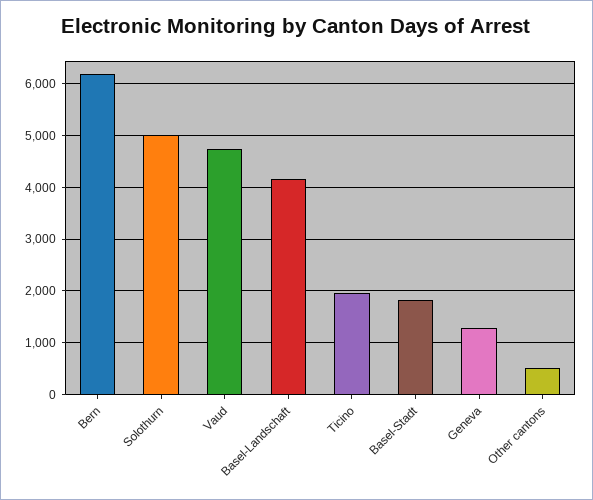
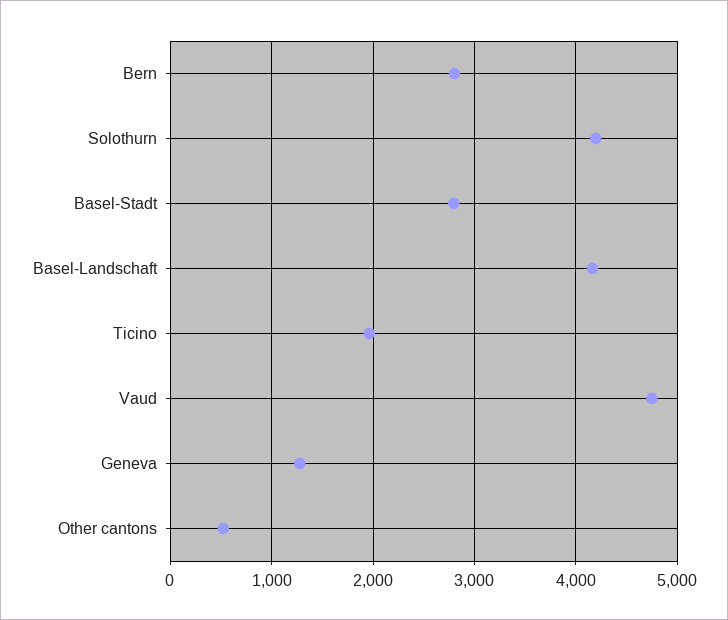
  {
-   "Bern": 6200,
+   "Bern": 2800,
-   "Solothurn": 5000,
+   "Solothurn": 4200,
    "Vaud": 4800,
    "Basel-Landschaft": 4200,
    "Ticino": 2000,
-   "Basel-Stadt": 1800,
+   "Basel-Stadt": 2800,
    "Geneva": 1300,
    "Other cantons": 500
  }

